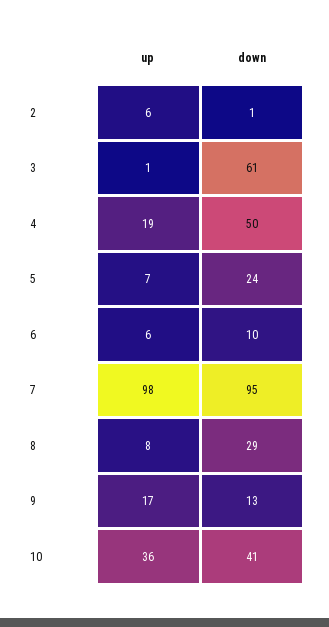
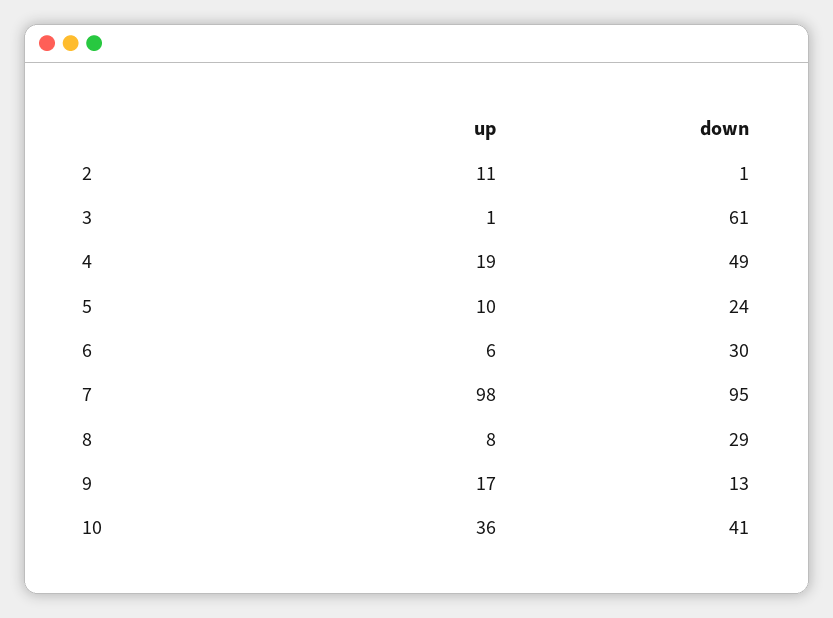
  {
    "up": {
-     "2": 6,
+     "2": 11,
      "3": 1,
      "4": 19,
-     "5": 7,
+     "5": 10,
      "6": 6,
      "7": 98,
      "8": 8,
      "9": 17,
      "10": 36
    },
    "down": {
      "2": 1,
      "3": 61,
-     "4": 50,
+     "4": 49,
      "5": 24,
-     "6": 10,
+     "6": 30,
      "7": 95,
      "8": 29,
      "9": 13,
      "10": 41
    }
  }

